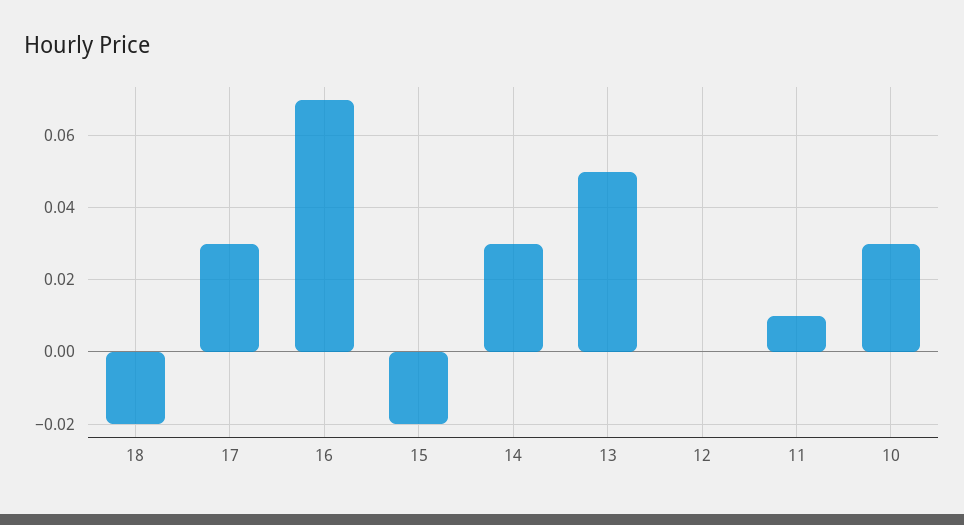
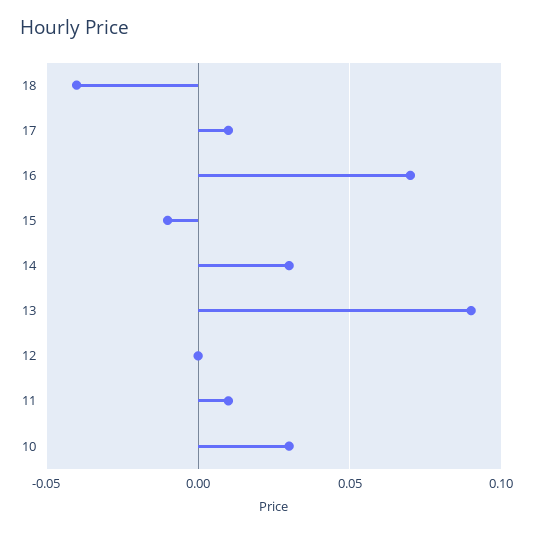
  {
-   "18": -0.02,
+   "18": -0.04,
-   "17": 0.03,
+   "17": 0.01,
    "16": 0.07,
-   "15": -0.02,
+   "15": -0.01,
    "14": 0.03,
-   "13": 0.05,
+   "13": 0.09,
    "12": 0,
    "11": 0.01,
    "10": 0.03
  }

